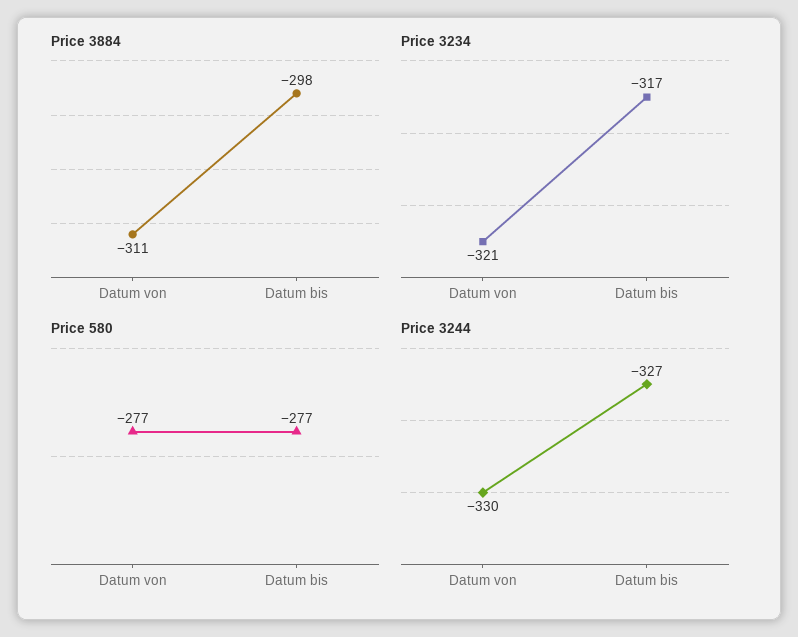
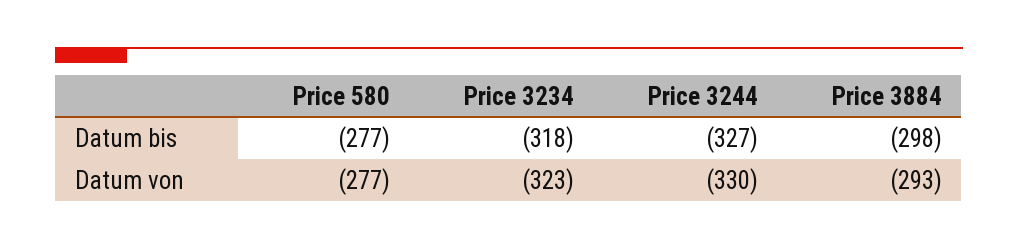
  {
    "Price 3884": {
-     "Datum von": -311,
+     "Datum von": -293,
      "Datum bis": -298
    },
    "Price 3234": {
-     "Datum von": -321,
+     "Datum von": -323,
-     "Datum bis": -317
+     "Datum bis": -318
    },
    "Price 580": {
      "Datum von": -277,
      "Datum bis": -277
    },
    "Price 3244": {
      "Datum von": -330,
      "Datum bis": -327
    }
  }

